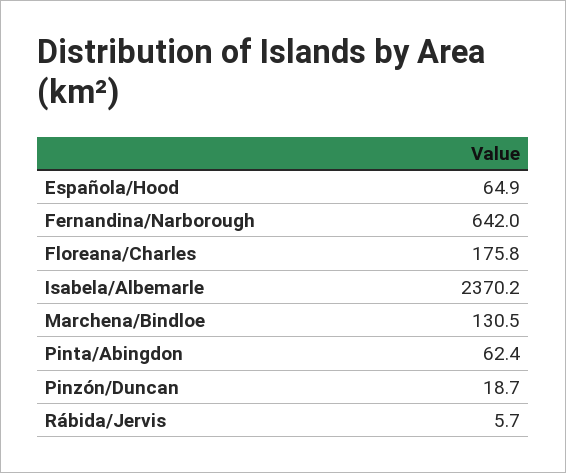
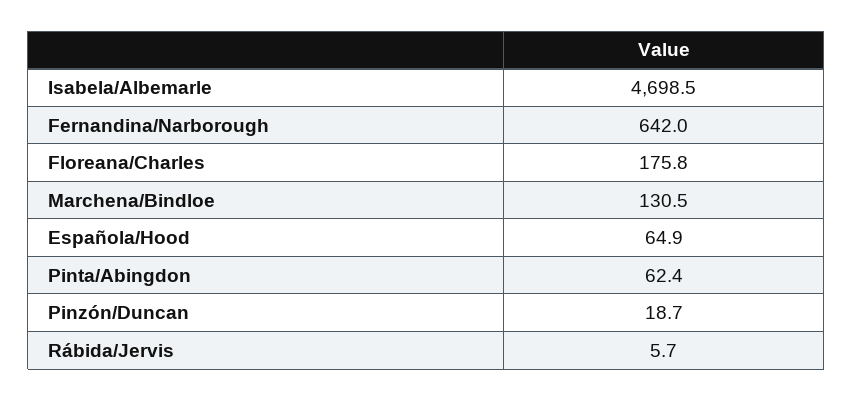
  {
    "Española/Hood": 64.9,
    "Fernandina/Narborough": 642,
    "Floreana/Charles": 175.8,
-   "Isabela/Albemarle": 2370.2,
+   "Isabela/Albemarle": 4698.5,
    "Marchena/Bindloe": 130.5,
    "Pinta/Abingdon": 62.4,
    "Pinzón/Duncan": 18.7,
    "Rábida/Jervis": 5.7
  }

